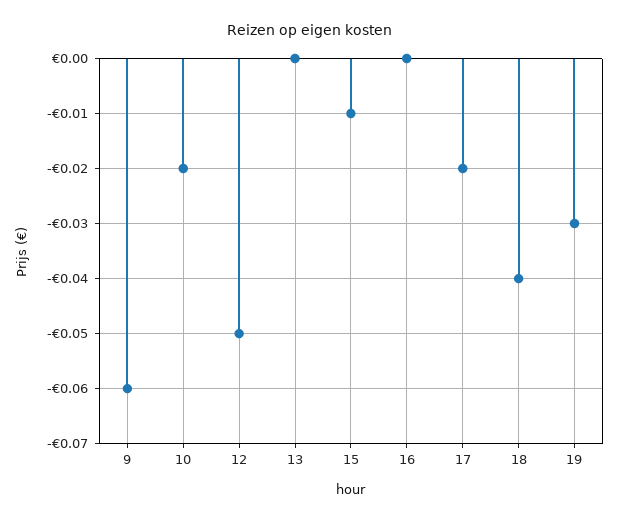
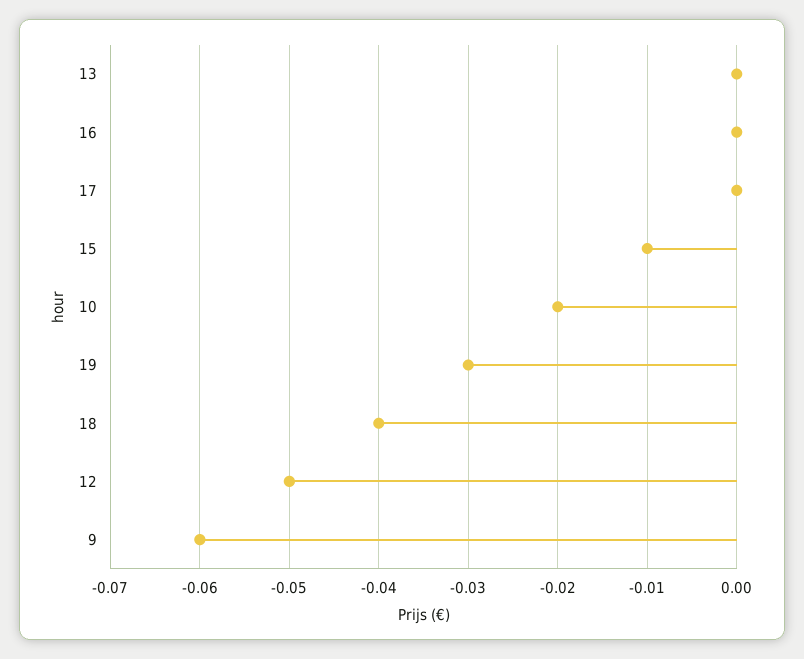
  {
    "9": -0.06,
    "10": -0.02,
    "12": -0.05,
    "13": 0,
    "15": -0.01,
    "16": 0,
-   "17": -0.02,
+   "17": 0,
    "18": -0.04,
    "19": -0.03
  }

